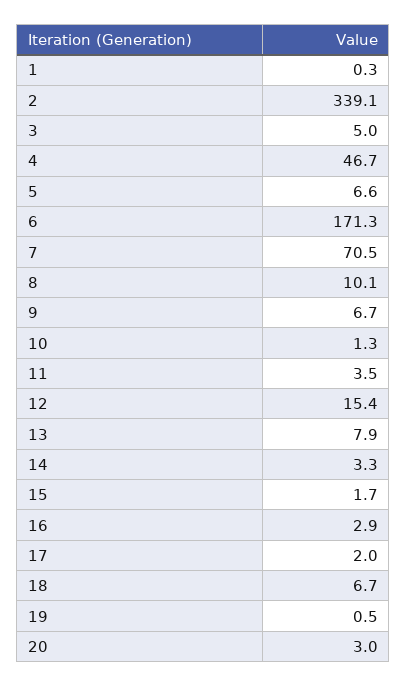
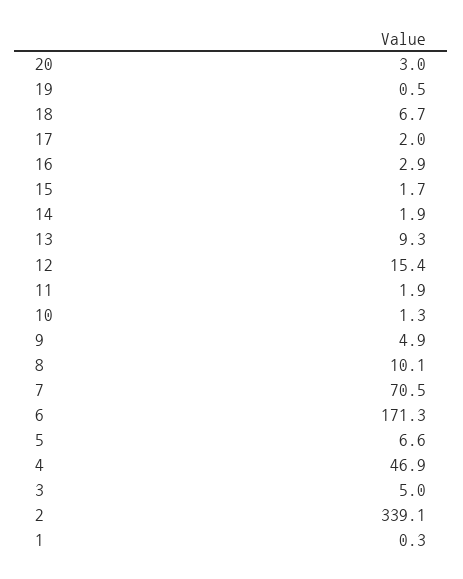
  {
    "1": 0.3,
    "2": 339.1,
    "3": 5,
-   "4": 46.7,
+   "4": 46.9,
    "5": 6.6,
    "6": 171.3,
    "7": 70.5,
    "8": 10.1,
-   "9": 6.7,
+   "9": 4.9,
    "10": 1.3,
-   "11": 3.5,
+   "11": 1.9,
    "12": 15.4,
-   "13": 7.9,
+   "13": 9.3,
-   "14": 3.3,
+   "14": 1.9,
    "15": 1.7,
    "16": 2.9,
    "17": 2,
    "18": 6.7,
    "19": 0.5,
    "20": 3
  }

